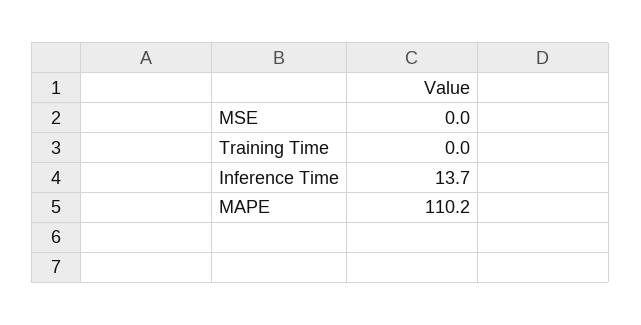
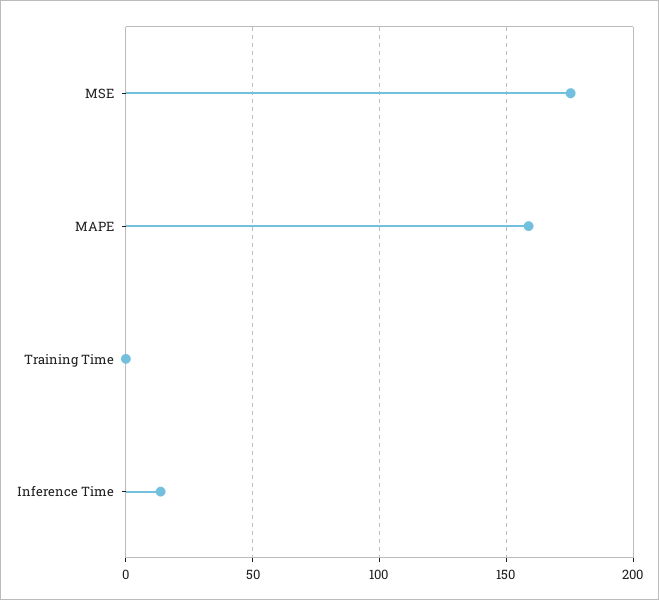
  {
-   "MSE": 0,
+   "MSE": 175,
    "Training Time": 0,
    "Inference Time": 13.7,
-   "MAPE": 110.2
+   "MAPE": 160
  }

